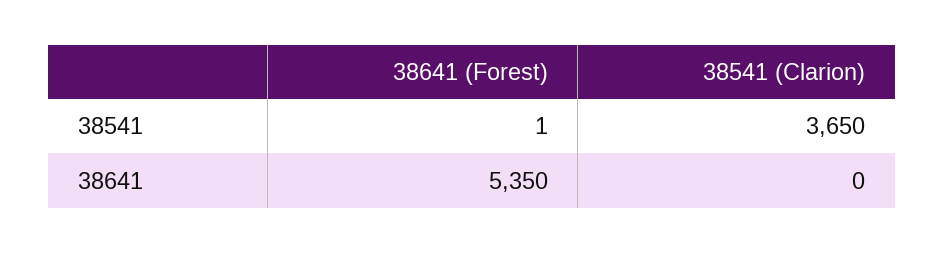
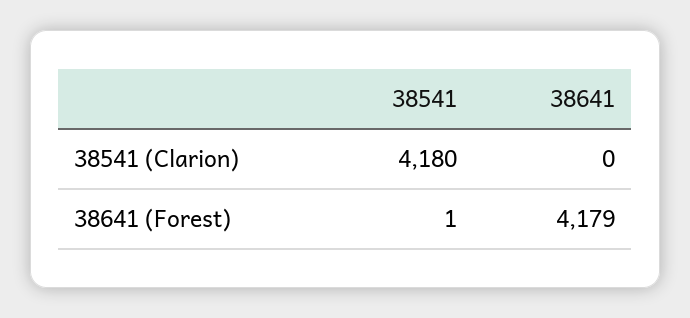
  {
    "38641 (Forest)": {
      "38541": 1,
-     "38641": 5350
+     "38641": 4179
    },
    "38541 (Clarion)": {
-     "38541": 3650,
+     "38541": 4180,
      "38641": 0
    }
  }

